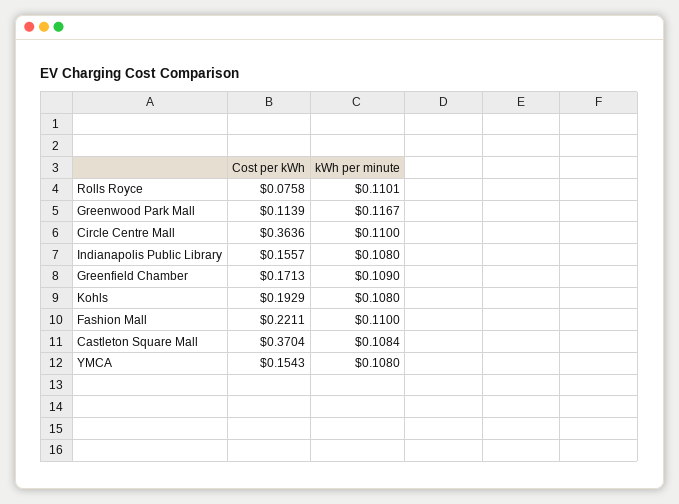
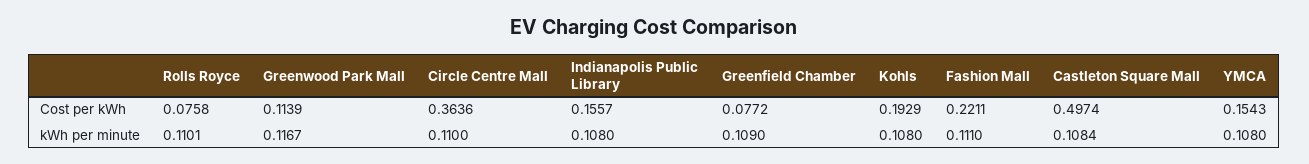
  {
    "Cost per kWh": {
      "Rolls Royce": 0.0758,
      "Greenwood Park Mall": 0.1139,
      "Circle Centre Mall": 0.3636,
      "Indianapolis Public Library": 0.1557,
-     "Greenfield Chamber": 0.1713,
+     "Greenfield Chamber": 0.0772,
      "Kohls": 0.1929,
      "Fashion Mall": 0.2211,
-     "Castleton Square Mall": 0.3704,
+     "Castleton Square Mall": 0.4974,
      "YMCA": 0.1543
    },
    "kWh per minute": {
      "Rolls Royce": 0.1101,
      "Greenwood Park Mall": 0.1167,
      "Circle Centre Mall": 0.11,
      "Indianapolis Public Library": 0.108,
      "Greenfield Chamber": 0.109,
      "Kohls": 0.108,
-     "Fashion Mall": 0.11,
+     "Fashion Mall": 0.111,
      "Castleton Square Mall": 0.1084,
      "YMCA": 0.108
    }
  }

